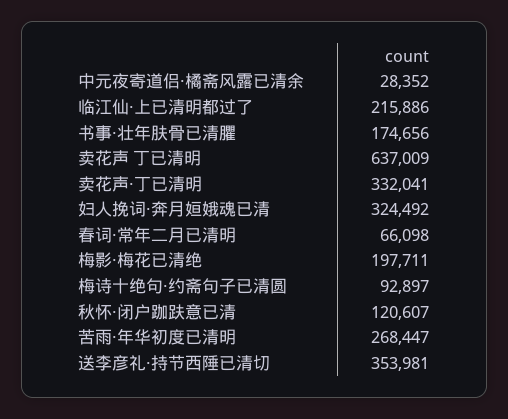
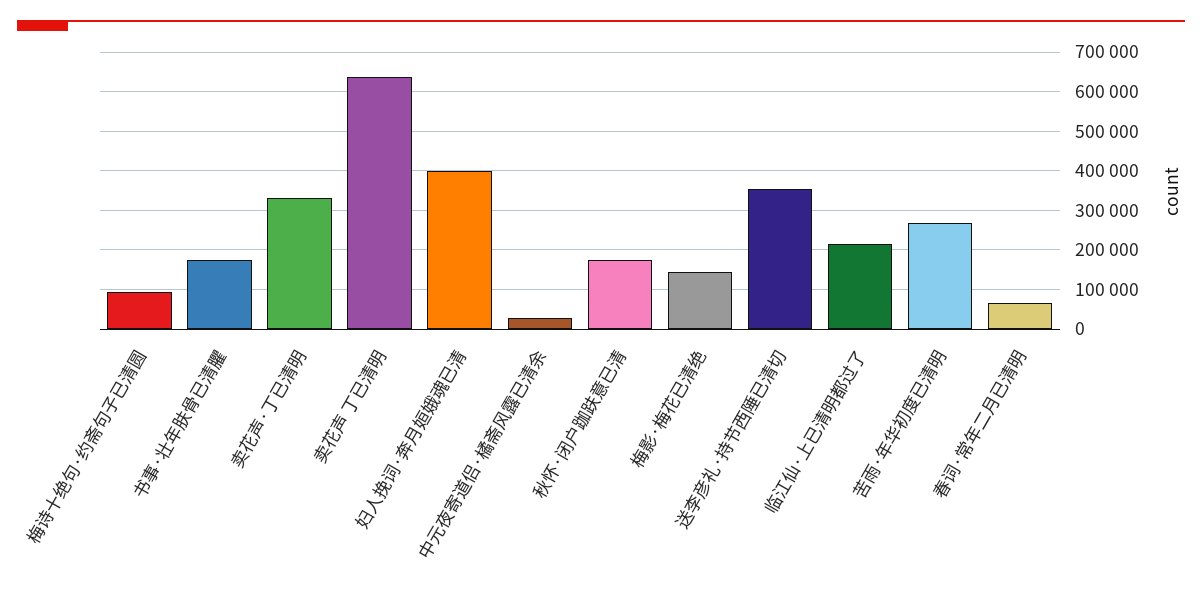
  {
    "中元夜寄道侣·橘斋风露已清余": 28352,
    "临江仙·上已清明都过了": 215886,
    "书事·壮年肤骨已清臞": 174656,
    "卖花声 丁已清明": 637009,
    "卖花声·丁已清明": 332041,
-   "妇人挽词·奔月姮娥魂已清": 324492,
+   "妇人挽词·奔月姮娥魂已清": 400000,
    "春词·常年二月已清明": 66098,
-   "梅影·梅花已清绝": 197711,
+   "梅影·梅花已清绝": 140000,
    "梅诗十绝句·约斋句子已清圆": 92897,
-   "秋怀·闭户跏趺意已清": 120607,
+   "秋怀·闭户跏趺意已清": 180000,
    "苦雨·年华初度已清明": 268447,
    "送李彦礼·持节西陲已清切": 353981
  }

